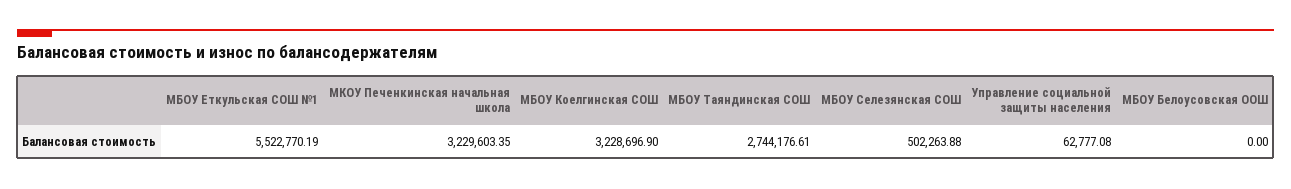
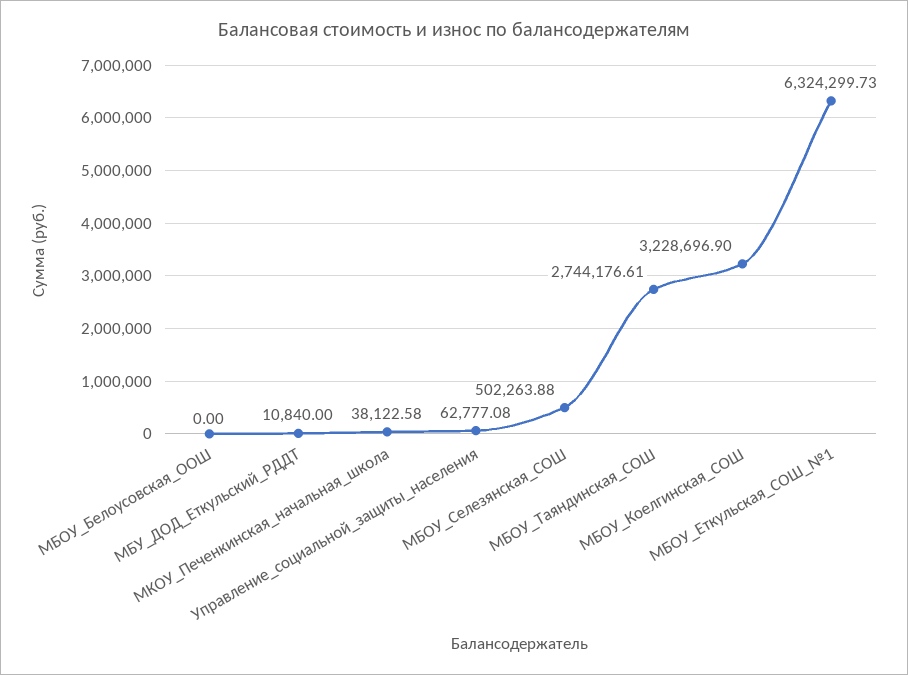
  {
-   "МБОУ Еткульская СОШ №1": 5522770.19,
+   "МБОУ Еткульская СОШ №1": 6324299.73,
-   "МКОУ Печенкинская начальная школа": 3229603.35,
+   "МКОУ Печенкинская начальная школа": 38122.58,
    "МБОУ Коелгинская СОШ": 3228696.9,
    "МБОУ Таяндинская СОШ": 2744176.61,
    "МБОУ Селезянская СОШ": 502263.88,
    "Управление социальной защиты населения": 62777.08,
-   "МБОУ Белоусовская ООШ": 0
+   "МБОУ Белоусовская ООШ": 0,
+   "МБУ_ДОД_Еткульский_РДДТ": 10840
  }

